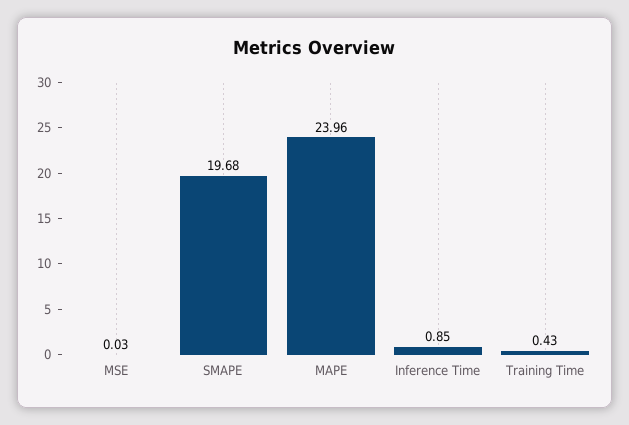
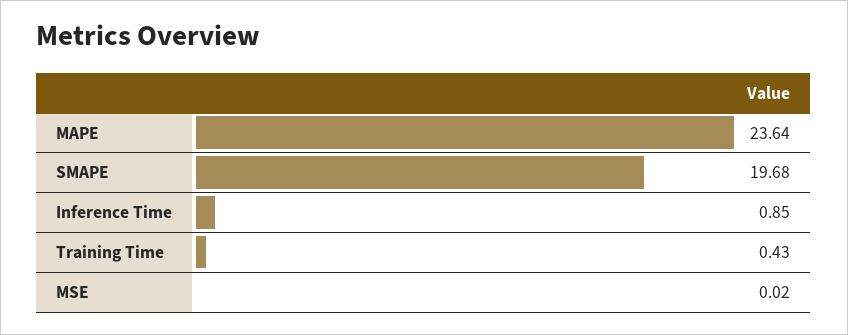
  {
-   "MSE": 0.03,
+   "MSE": 0.02,
    "SMAPE": 19.68,
-   "MAPE": 23.96,
+   "MAPE": 23.64,
    "Inference Time": 0.85,
    "Training Time": 0.43
  }

